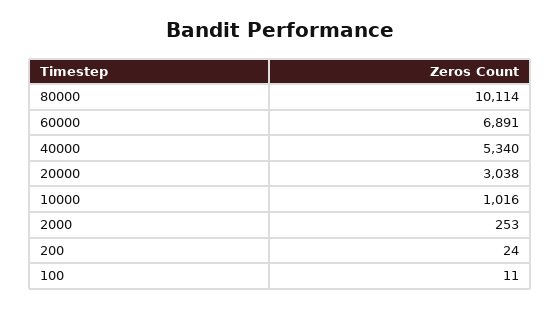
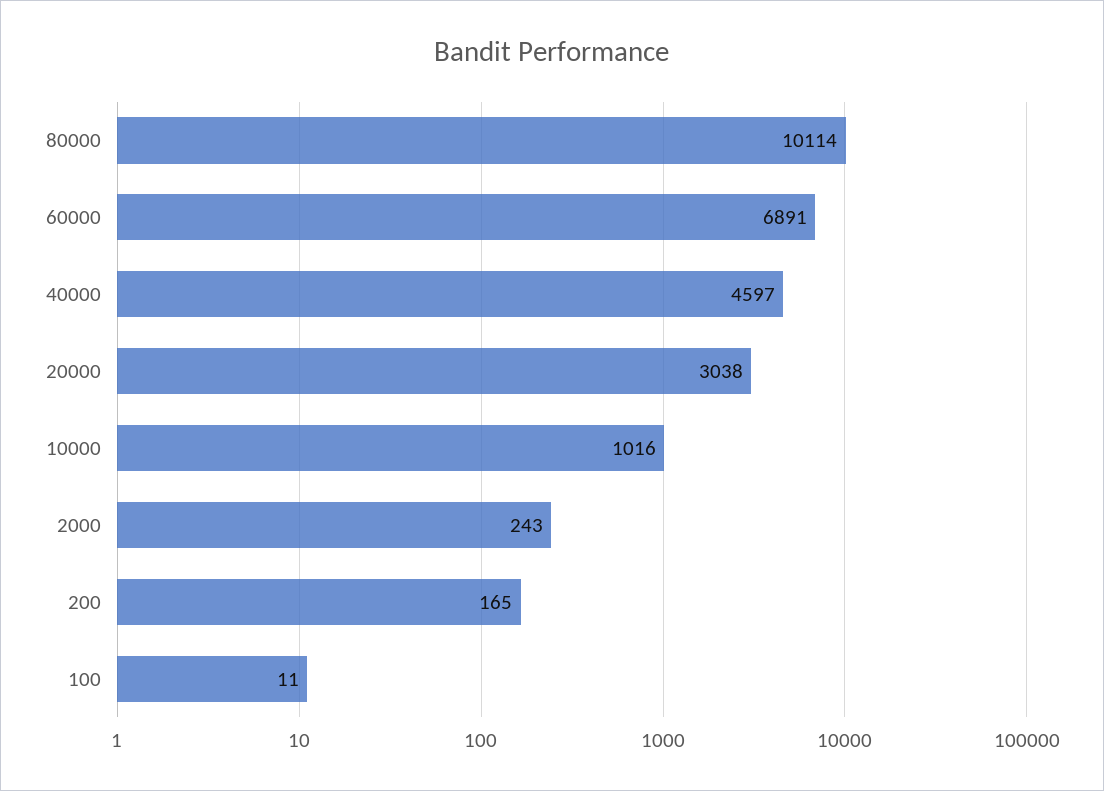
  {
    "80000": 10114,
    "60000": 6891,
-   "40000": 5340,
+   "40000": 4597,
    "20000": 3038,
    "10000": 1016,
-   "2000": 253,
+   "2000": 243,
-   "200": 24,
+   "200": 165,
    "100": 11
  }

